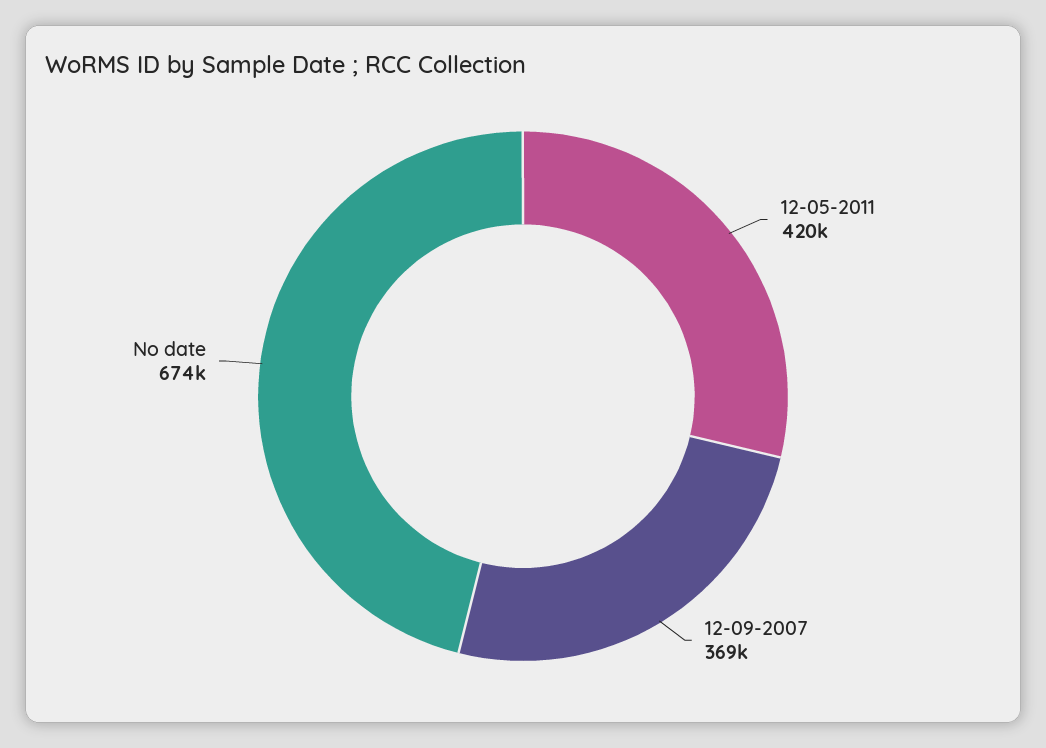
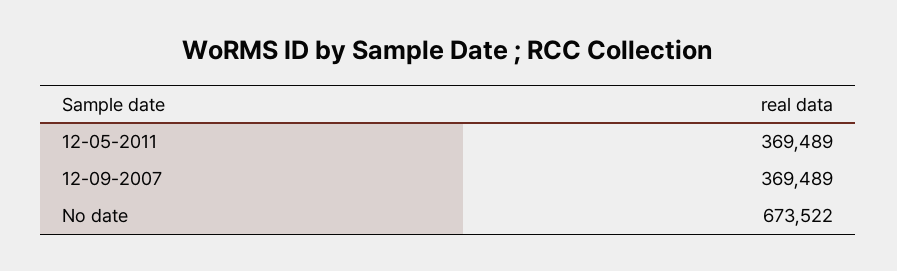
  {
-   "12-05-2011": 420000,
+   "12-05-2011": 369489,
    "12-09-2007": 369489,
    "No date": 673522
  }

